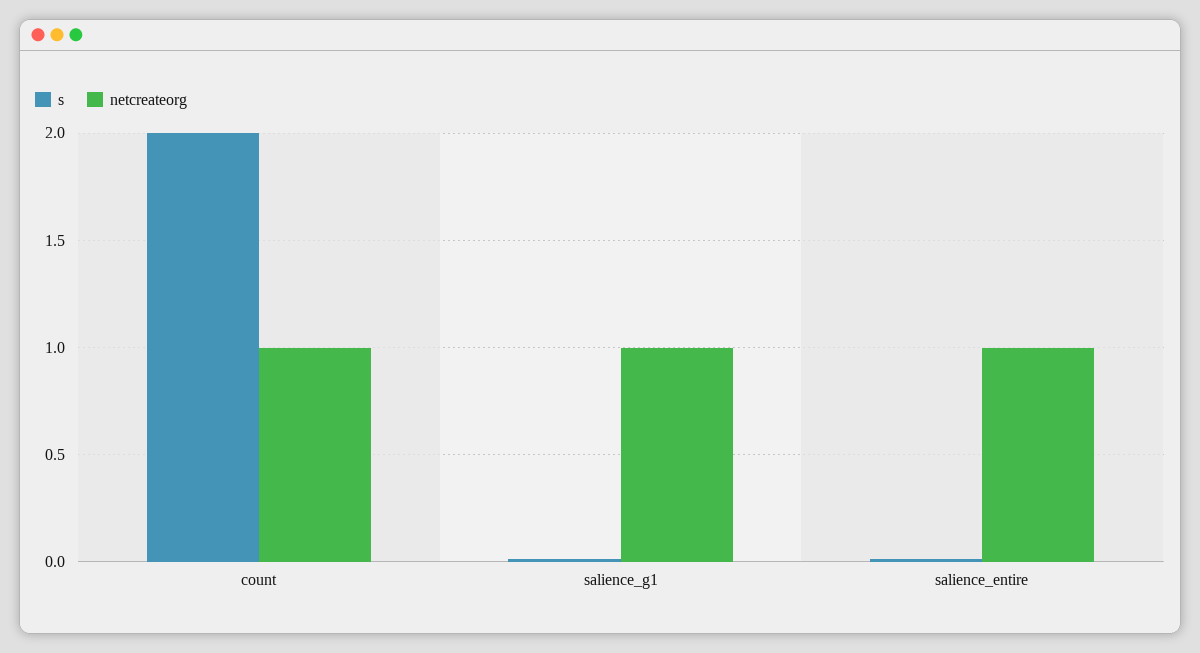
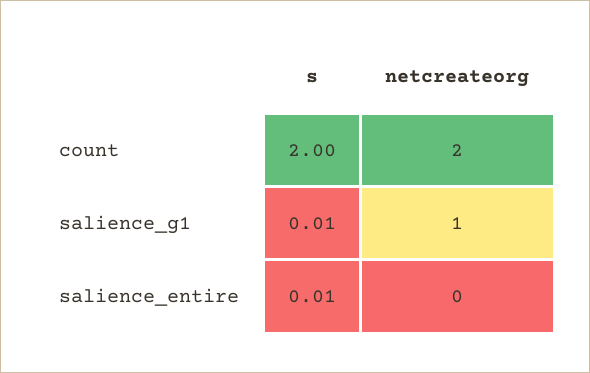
  {
    "s": {
      "count": 2,
      "salience_g1": 0.01,
      "salience_entire": 0.01
    },
    "netcreateorg": {
-     "count": 1,
+     "count": 2,
      "salience_g1": 1,
-     "salience_entire": 1
+     "salience_entire": 0
    }
  }

